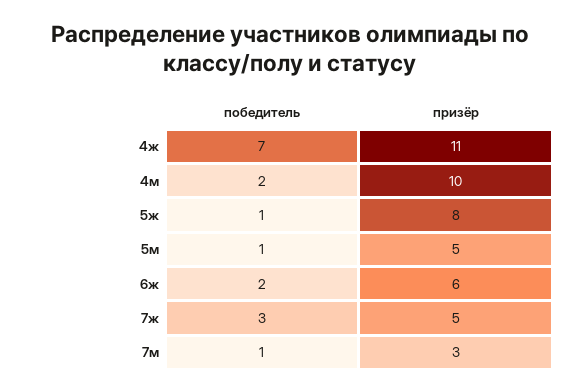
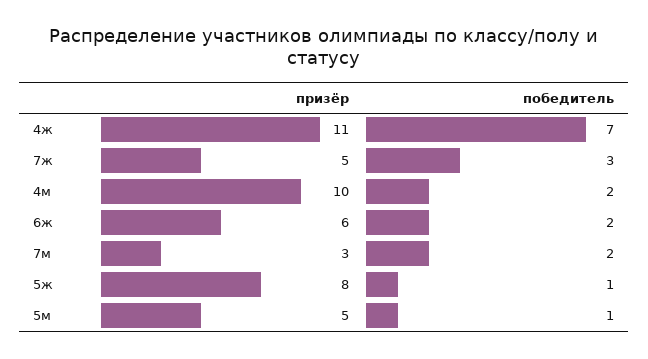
  {
    "победитель": {
      "4ж": 7,
      "4м": 2,
      "5ж": 1,
      "5м": 1,
      "6ж": 2,
      "7ж": 3,
-     "7м": 1
+     "7м": 2
    },
    "призёр": {
      "4ж": 11,
      "4м": 10,
      "5ж": 8,
      "5м": 5,
      "6ж": 6,
      "7ж": 5,
      "7м": 3
    }
  }

